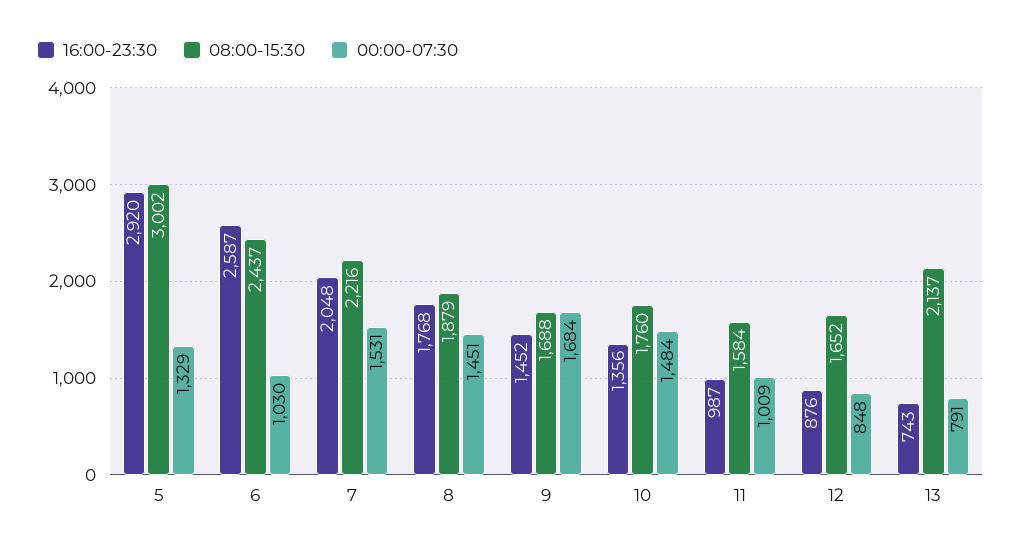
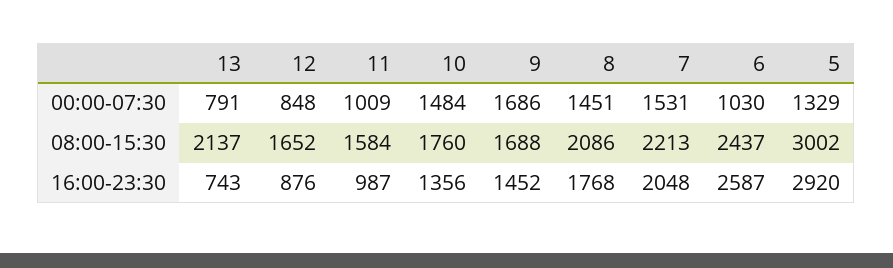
  {
    "16:00-23:30": {
      "5": 2920,
      "6": 2587,
      "7": 2048,
      "8": 1768,
      "9": 1452,
      "10": 1356,
      "11": 987,
      "12": 876,
      "13": 743
    },
    "08:00-15:30": {
      "5": 3002,
      "6": 2437,
-     "7": 2216,
+     "7": 2213,
-     "8": 1879,
+     "8": 2086,
      "9": 1688,
      "10": 1760,
      "11": 1584,
      "12": 1652,
      "13": 2137
    },
    "00:00-07:30": {
      "5": 1329,
      "6": 1030,
      "7": 1531,
      "8": 1451,
-     "9": 1684,
+     "9": 1686,
      "10": 1484,
      "11": 1009,
      "12": 848,
      "13": 791
    }
  }

